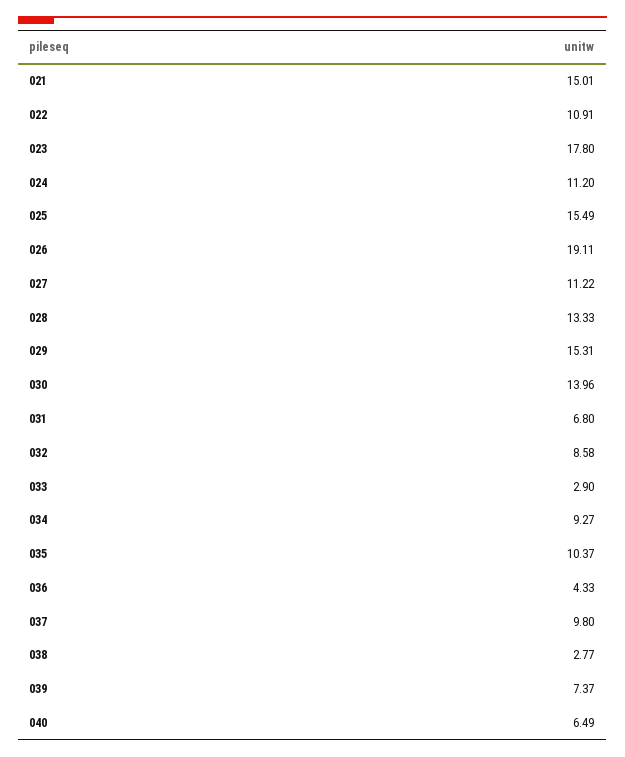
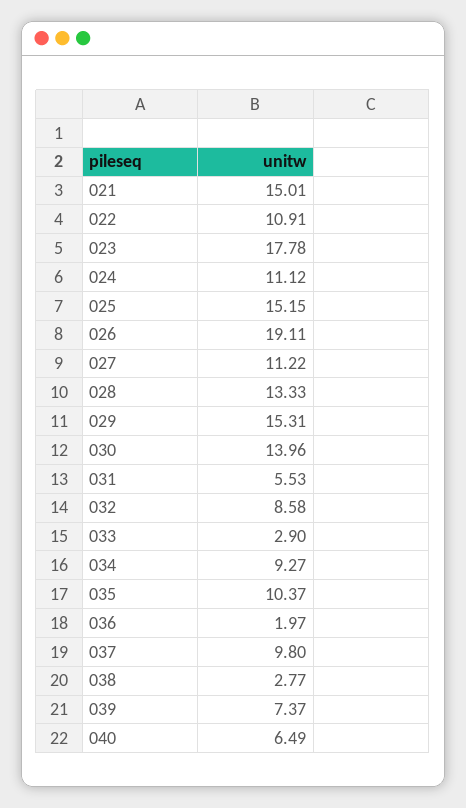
  {
    "021": 15.01,
    "022": 10.91,
-   "023": 17.8,
+   "023": 17.78,
-   "024": 11.2,
+   "024": 11.12,
-   "025": 15.49,
+   "025": 15.15,
    "026": 19.11,
    "027": 11.22,
    "028": 13.33,
    "029": 15.31,
    "030": 13.96,
-   "031": 6.8,
+   "031": 5.53,
    "032": 8.58,
    "033": 2.9,
    "034": 9.27,
    "035": 10.37,
-   "036": 4.33,
+   "036": 1.97,
    "037": 9.8,
    "038": 2.77,
    "039": 7.37,
    "040": 6.49
  }

